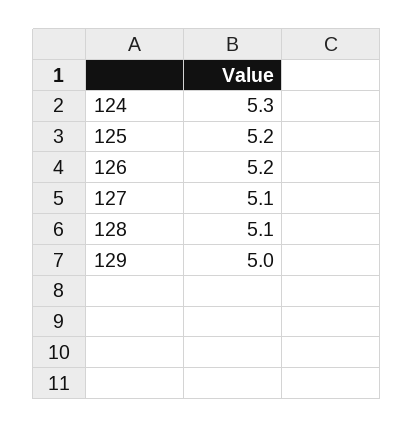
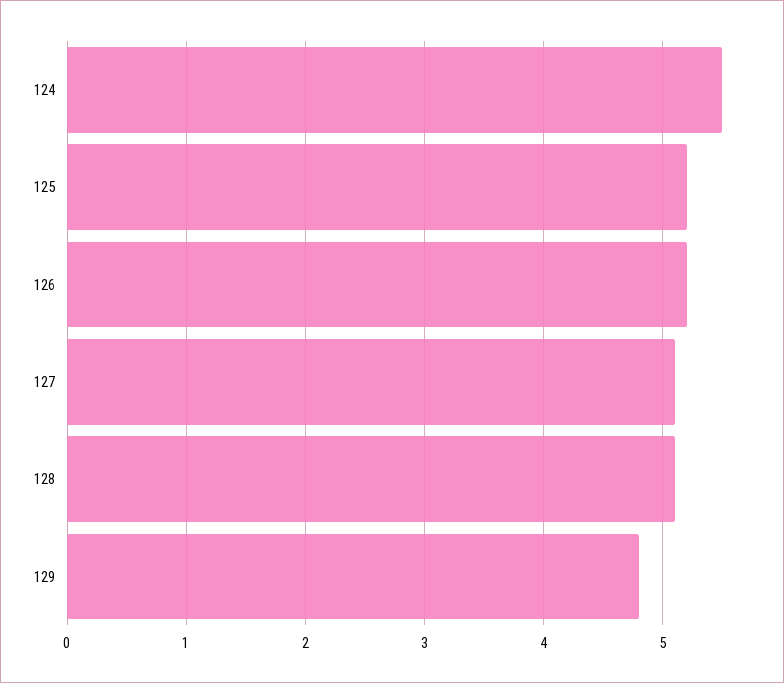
  {
-   "124": 5.3,
+   "124": 5.5,
    "125": 5.2,
    "126": 5.2,
    "127": 5.1,
    "128": 5.1,
-   "129": 5
+   "129": 4.8
  }

